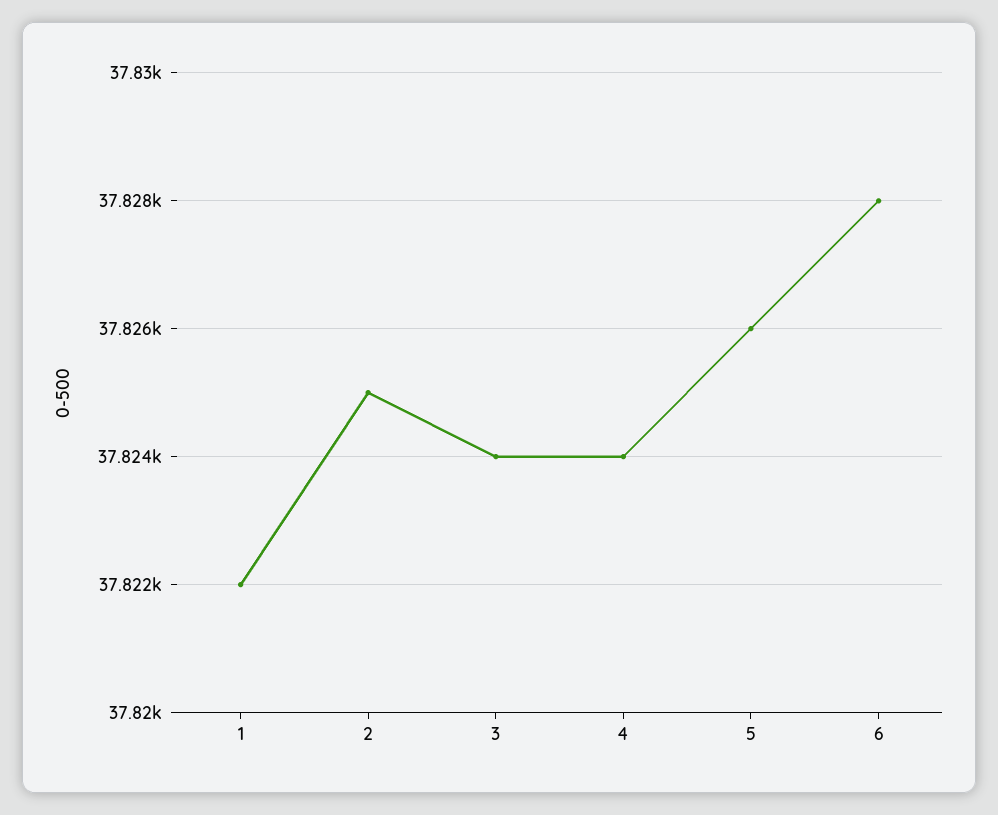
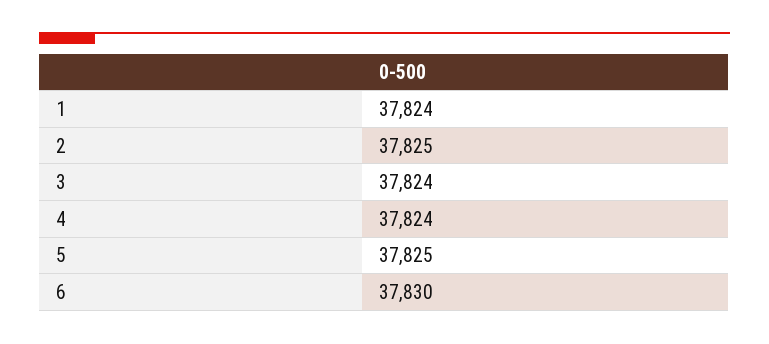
  {
-   "1": 37822,
+   "1": 37824,
    "2": 37825,
    "3": 37824,
    "4": 37824,
-   "5": 37826,
+   "5": 37825,
-   "6": 37828
+   "6": 37830
  }

